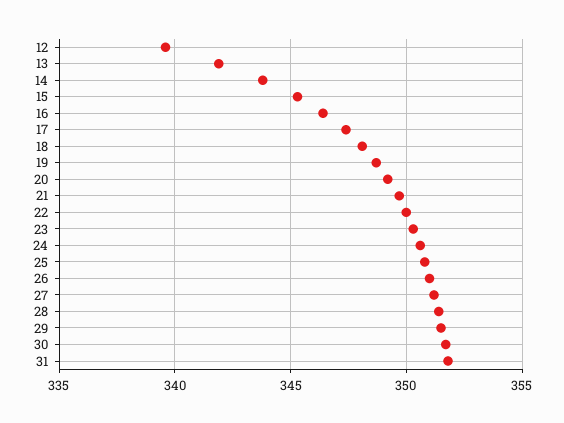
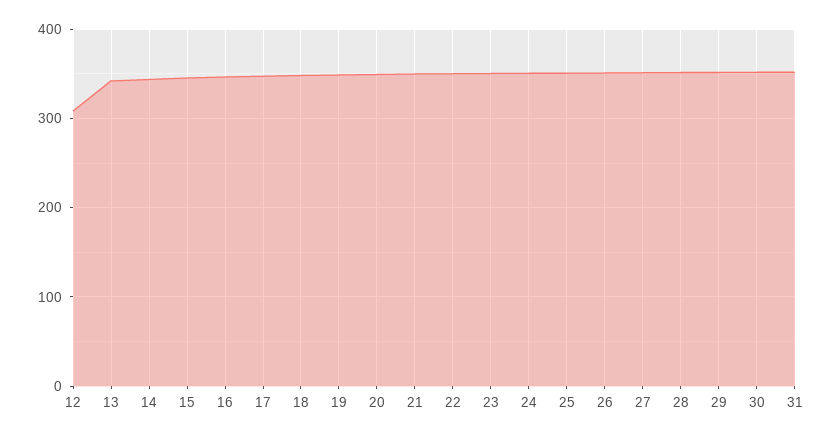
  {
-   "12": 339.5,
+   "12": 310,
    "13": 342,
    "14": 344,
    "15": 345.5,
    "16": 346.5,
    "17": 347.5,
    "18": 348,
    "19": 348.5,
    "20": 349,
    "21": 349.5,
    "22": 350,
    "23": 350.5,
    "24": 350.5,
    "25": 351,
    "26": 351,
    "27": 351,
    "28": 351.5,
    "29": 351.5,
    "30": 351.5,
    "31": 352
  }

